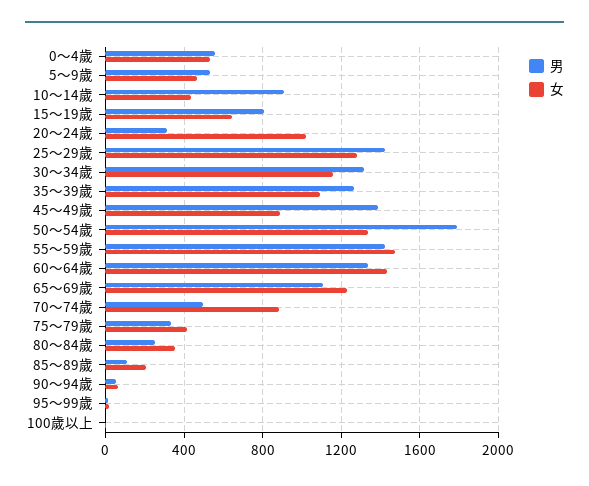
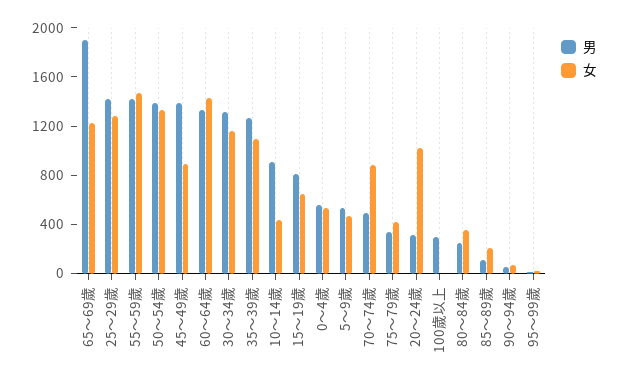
  {
    "男": {
      "0～4歲": 550,
      "5～9歲": 550,
      "10～14歲": 900,
      "15～19歲": 800,
      "20～24歲": 300,
      "25～29歲": 1400,
      "30～34歲": 1300,
      "35～39歲": 1250,
      "45～49歲": 1400,
-     "50～54歲": 1800,
+     "50～54歲": 1400,
      "55～59歲": 1400,
      "60～64歲": 1350,
-     "65～69歲": 1100,
+     "65～69歲": 1900,
      "70～74歲": 500,
      "75～79歲": 350,
      "80～84歲": 250,
      "85～89歲": 100,
      "90～94歲": 50,
      "95～99歲": 0,
-     "100歲以上": 0
+     "100歲以上": 300
    },
    "女": {
      "0～4歲": 550,
      "5～9歲": 450,
      "10～14歲": 450,
      "15～19歲": 650,
      "20～24歲": 1000,
      "25～29歲": 1300,
      "30～34歲": 1150,
      "35～39歲": 1100,
      "45～49歲": 900,
      "50～54歲": 1350,
      "55～59歲": 1450,
      "60～64歲": 1450,
      "65～69歲": 1250,
      "70～74歲": 900,
      "75～79歲": 400,
      "80～84歲": 350,
      "85～89歲": 200,
      "90～94歲": 50,
      "95～99歲": 0,
      "100歲以上": 0
    }
  }

